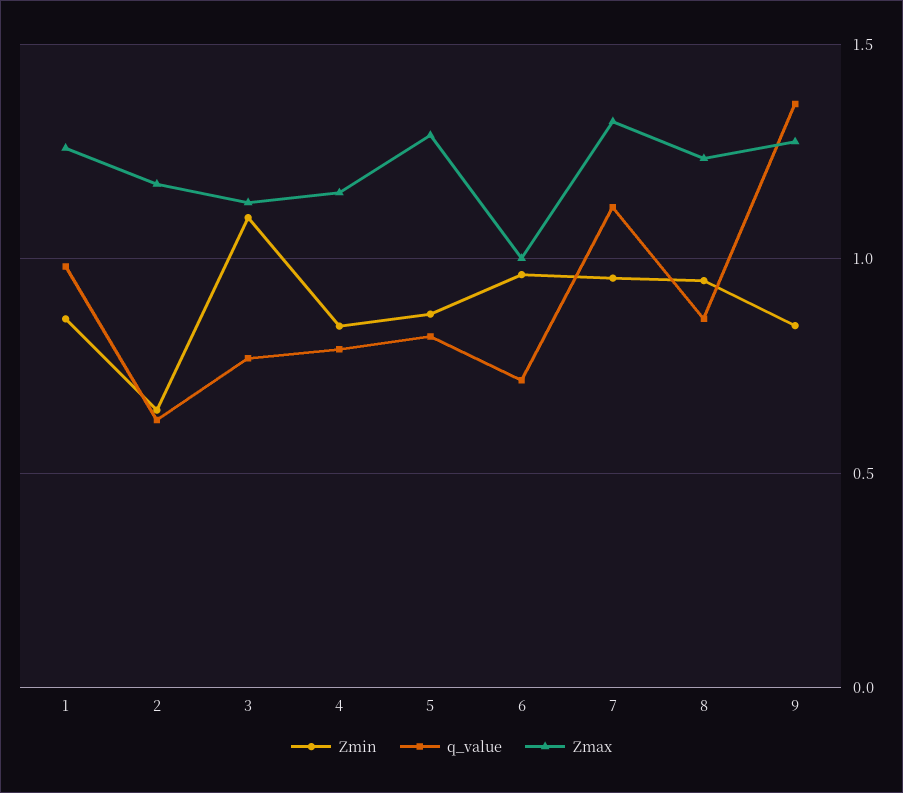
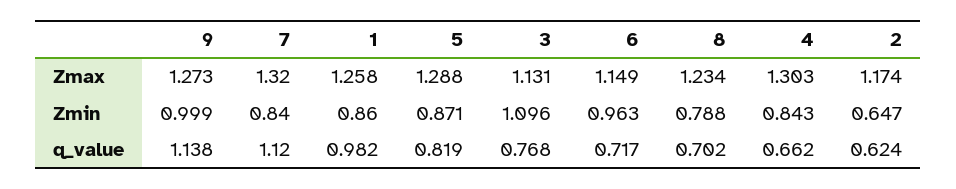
  {
    "Zmin": {
      "1": 0.86,
      "2": 0.647,
      "3": 1.096,
      "4": 0.843,
      "5": 0.871,
      "6": 0.963,
-     "7": 0.95,
+     "7": 0.84,
-     "8": 0.95,
+     "8": 0.788,
-     "9": 0.85
+     "9": 0.999
    },
    "q_value": {
      "1": 0.982,
      "2": 0.624,
      "3": 0.768,
-     "4": 0.8,
+     "4": 0.662,
      "5": 0.819,
      "6": 0.717,
      "7": 1.12,
-     "8": 0.85,
+     "8": 0.702,
-     "9": 1.35
+     "9": 1.138
    },
    "Zmax": {
      "1": 1.258,
      "2": 1.174,
      "3": 1.131,
-     "4": 1.15,
+     "4": 1.303,
      "5": 1.288,
-     "6": 1,
+     "6": 1.149,
      "7": 1.32,
      "8": 1.234,
      "9": 1.273
    }
  }

